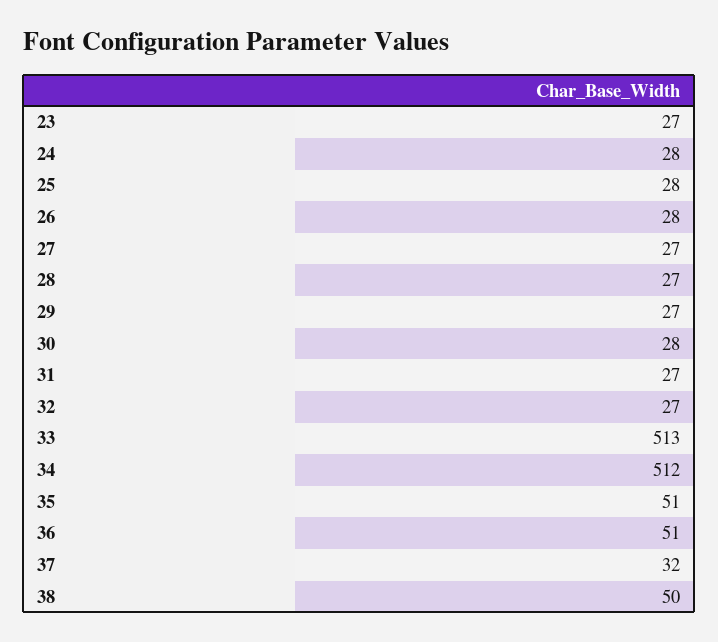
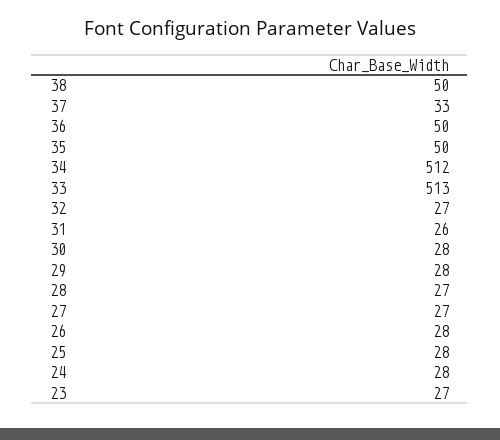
  {
    "23": 27,
    "24": 28,
    "25": 28,
    "26": 28,
    "27": 27,
    "28": 27,
-   "29": 27,
+   "29": 28,
    "30": 28,
-   "31": 27,
+   "31": 26,
    "32": 27,
    "33": 513,
    "34": 512,
-   "35": 51,
+   "35": 50,
-   "36": 51,
+   "36": 50,
-   "37": 32,
+   "37": 33,
    "38": 50
  }

